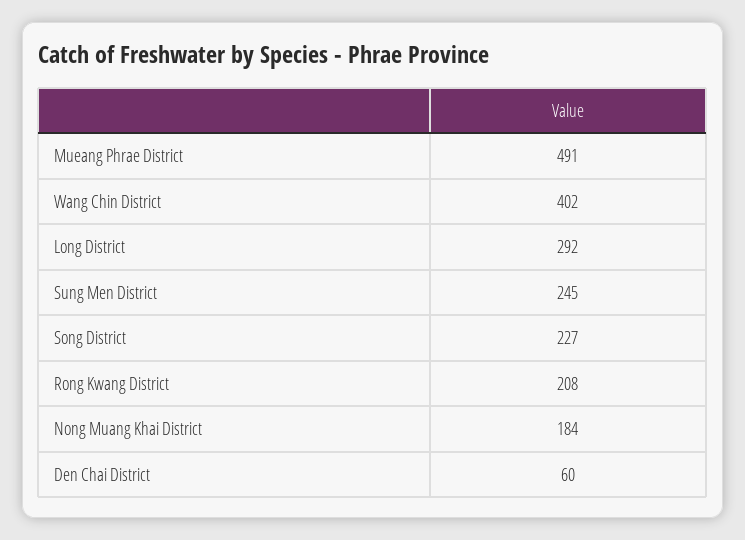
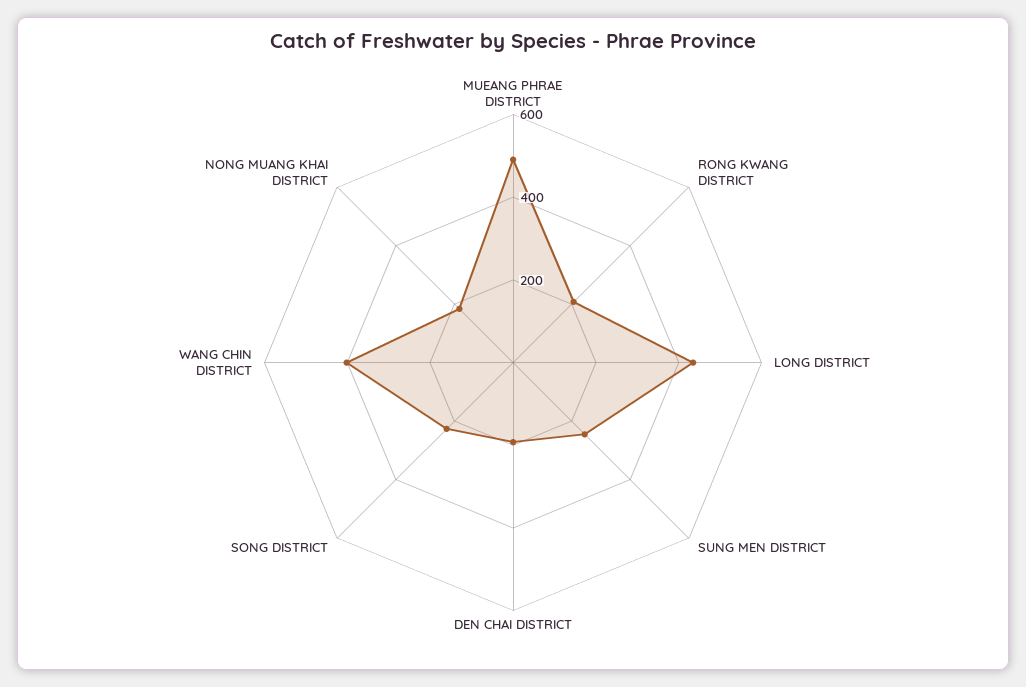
  {
    "Mueang Phrae District": 491,
    "Wang Chin District": 402,
-   "Long District": 292,
+   "Long District": 450,
    "Sung Men District": 245,
    "Song District": 227,
    "Rong Kwang District": 208,
    "Nong Muang Khai District": 184,
-   "Den Chai District": 60
+   "Den Chai District": 200
  }

